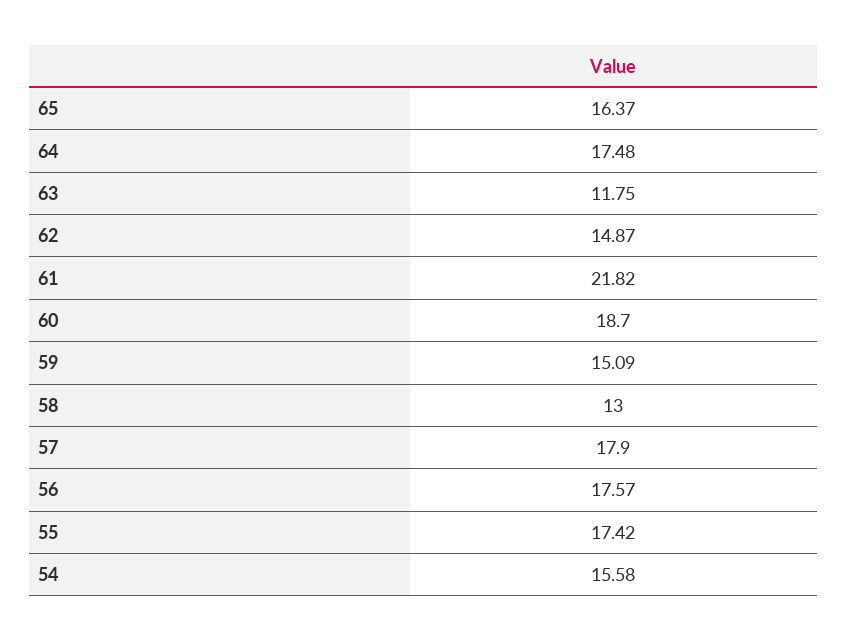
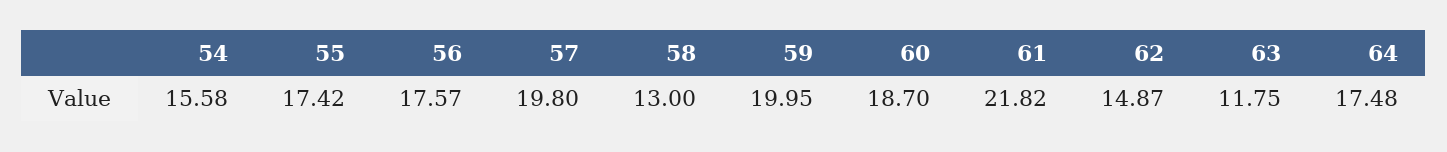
  {
-   "65": 16.37,
    "64": 17.48,
    "63": 11.75,
    "62": 14.87,
    "61": 21.82,
    "60": 18.7,
-   "59": 15.09,
+   "59": 19.95,
    "58": 13,
-   "57": 17.9,
+   "57": 19.8,
    "56": 17.57,
    "55": 17.42,
    "54": 15.58
  }

